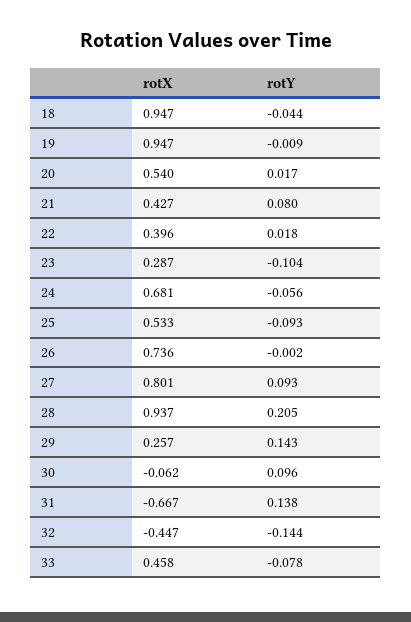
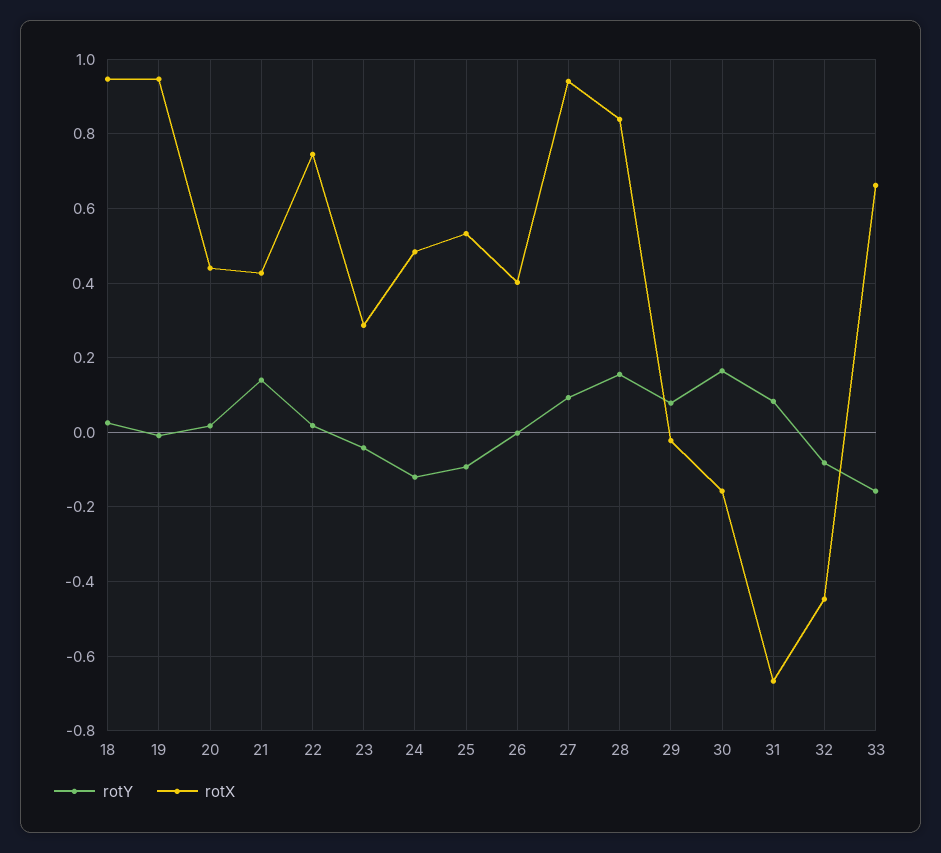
  {
    "rotX": {
      "18": 0.947,
      "19": 0.947,
-     "20": 0.54,
+     "20": 0.44,
      "21": 0.427,
-     "22": 0.396,
+     "22": 0.74,
      "23": 0.287,
-     "24": 0.681,
+     "24": 0.48,
      "25": 0.533,
-     "26": 0.736,
+     "26": 0.4,
-     "27": 0.801,
+     "27": 0.94,
-     "28": 0.937,
+     "28": 0.84,
-     "29": 0.257,
+     "29": -0.02,
-     "30": -0.062,
+     "30": -0.16,
      "31": -0.667,
      "32": -0.447,
-     "33": 0.458
+     "33": 0.66
    },
    "rotY": {
-     "18": -0.044,
+     "18": 0.02,
      "19": -0.009,
      "20": 0.017,
-     "21": 0.08,
+     "21": 0.14,
      "22": 0.018,
-     "23": -0.104,
+     "23": -0.04,
-     "24": -0.056,
+     "24": -0.12,
      "25": -0.093,
      "26": -0.002,
      "27": 0.093,
-     "28": 0.205,
+     "28": 0.16,
-     "29": 0.143,
+     "29": 0.08,
-     "30": 0.096,
+     "30": 0.16,
-     "31": 0.138,
+     "31": 0.08,
-     "32": -0.144,
+     "32": -0.08,
-     "33": -0.078
+     "33": -0.16
    }
  }

